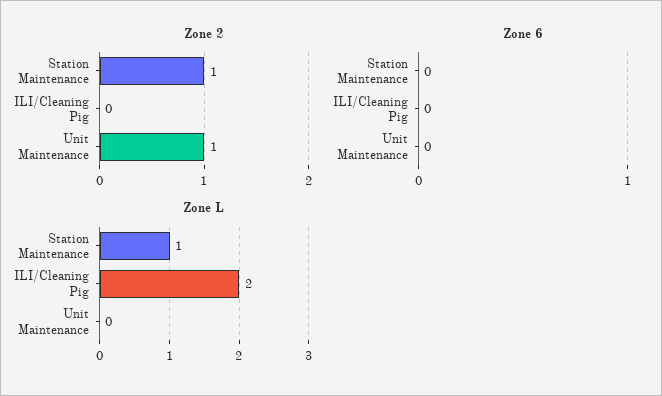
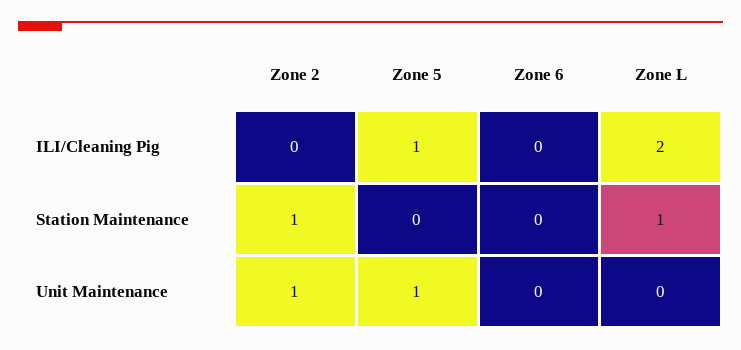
  {
    "Zone 2": {
      "Station Maintenance": 1,
      "ILI/Cleaning Pig": 0,
      "Unit Maintenance": 1
    },
    "Zone 6": {
      "Station Maintenance": 0,
      "ILI/Cleaning Pig": 0,
      "Unit Maintenance": 0
    },
    "Zone L": {
      "Station Maintenance": 1,
      "ILI/Cleaning Pig": 2,
      "Unit Maintenance": 0
-   }
+   },
+   "Zone 5": {
+     "ILI/Cleaning Pig": 1,
+     "Station Maintenance": 0,
+     "Unit Maintenance": 1
+   }
  }

